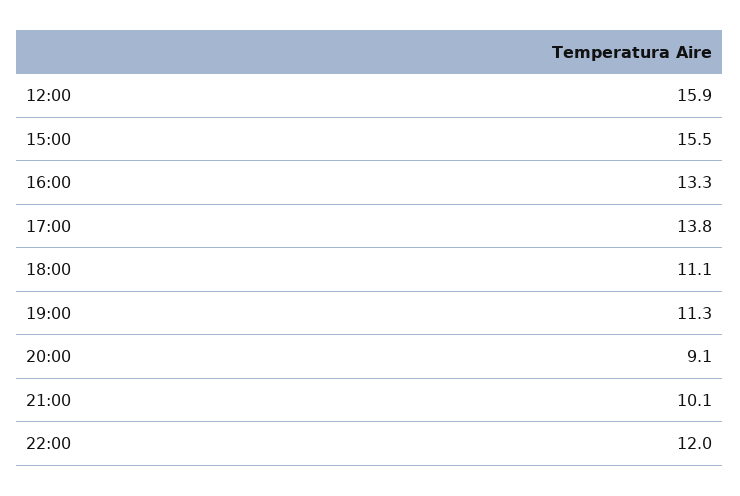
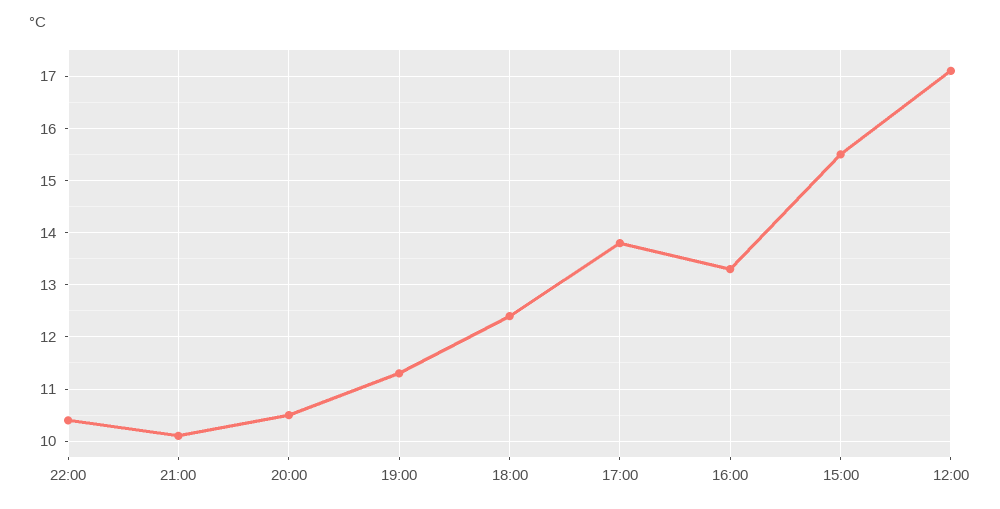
  {
-   "12:00": 15.9,
+   "12:00": 17,
    "15:00": 15.5,
    "16:00": 13.3,
    "17:00": 13.8,
-   "18:00": 11.1,
+   "18:00": 12.5,
    "19:00": 11.3,
-   "20:00": 9.1,
+   "20:00": 10.5,
    "21:00": 10.1,
-   "22:00": 12
+   "22:00": 10.5
  }

